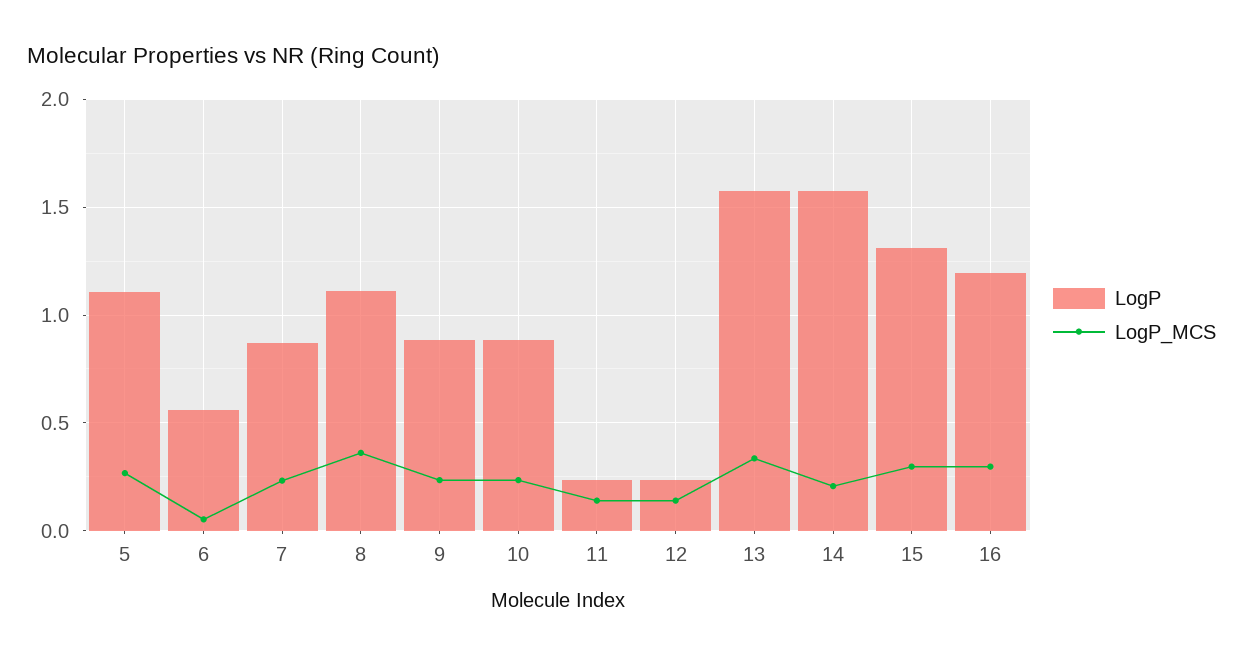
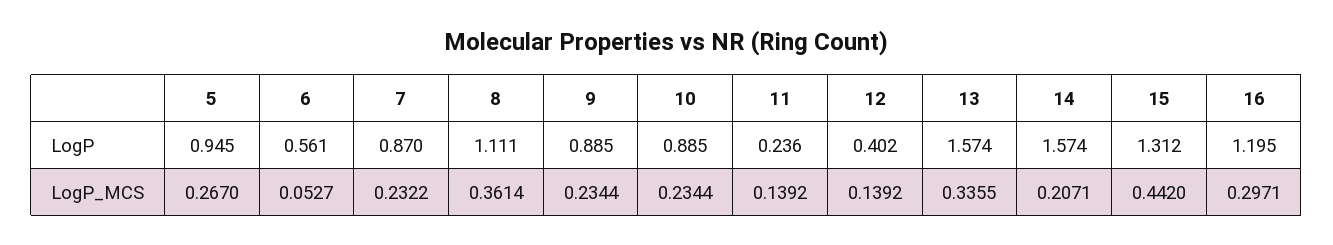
  {
    "LogP": {
-     "5": 1.1,
+     "5": 0.945,
      "6": 0.561,
      "7": 0.87,
      "8": 1.111,
      "9": 0.885,
      "10": 0.885,
      "11": 0.236,
-     "12": 0.25,
+     "12": 0.402,
      "13": 1.574,
      "14": 1.574,
      "15": 1.312,
      "16": 1.195
    },
    "LogP_MCS": {
      "5": 0.267,
      "6": 0.0527,
      "7": 0.2322,
      "8": 0.3614,
      "9": 0.2344,
      "10": 0.2344,
      "11": 0.1392,
      "12": 0.1392,
      "13": 0.3355,
      "14": 0.2071,
-     "15": 0.3,
+     "15": 0.442,
      "16": 0.2971
    }
  }

